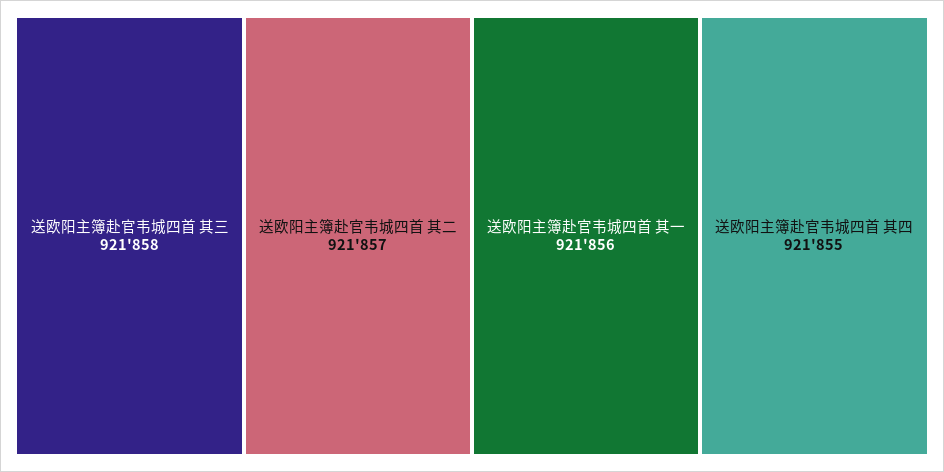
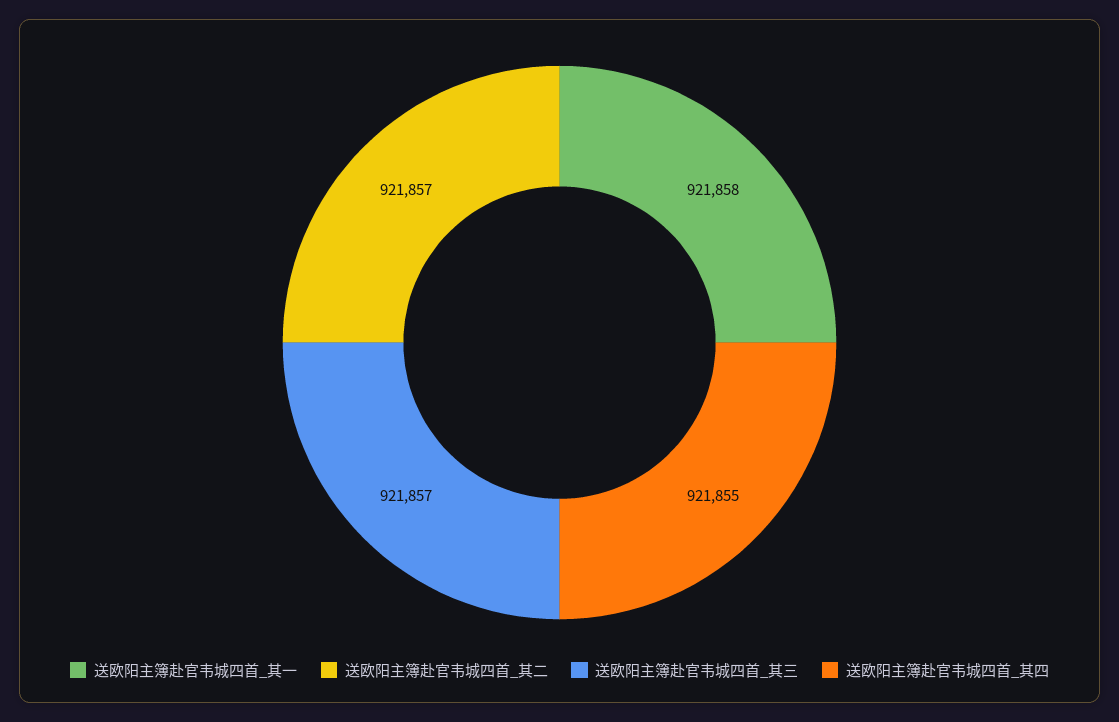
  {
-   "送欧阳主簿赴官韦城四首 其三": 921858,
+   "送欧阳主簿赴官韦城四首 其三": 921857,
    "送欧阳主簿赴官韦城四首 其二": 921857,
-   "送欧阳主簿赴官韦城四首 其一": 921856,
+   "送欧阳主簿赴官韦城四首 其一": 921858,
    "送欧阳主簿赴官韦城四首 其四": 921855
  }

